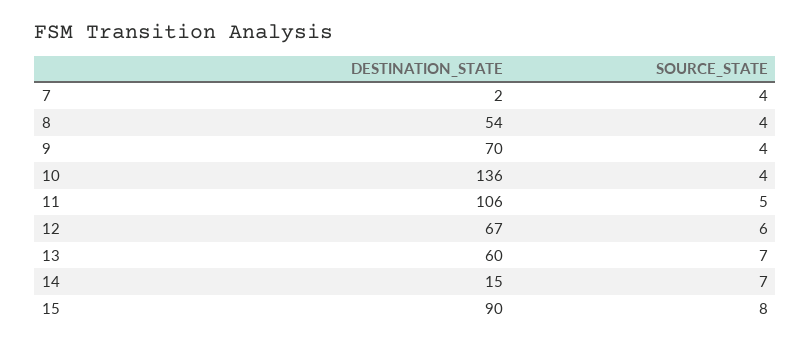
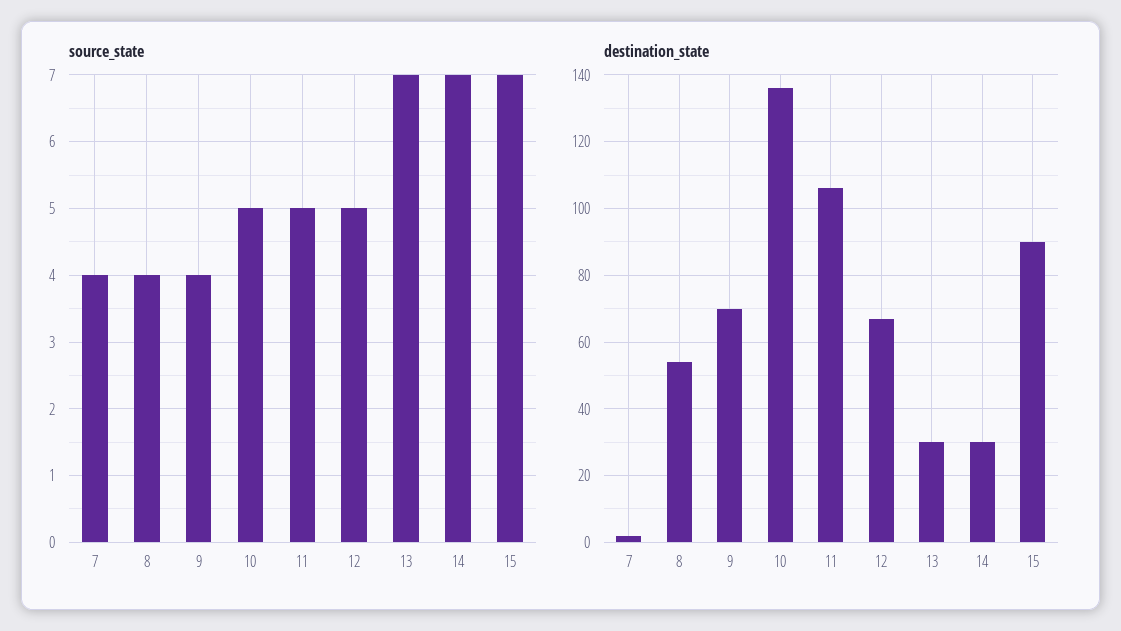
  {
    "DESTINATION_STATE": {
      "7": 2,
      "8": 54,
      "9": 70,
      "10": 136,
      "11": 106,
      "12": 67,
-     "13": 60,
+     "13": 30,
-     "14": 15,
+     "14": 30,
      "15": 90
    },
    "SOURCE_STATE": {
      "7": 4,
      "8": 4,
      "9": 4,
-     "10": 4,
+     "10": 5,
      "11": 5,
-     "12": 6,
+     "12": 5,
      "13": 7,
      "14": 7,
-     "15": 8
+     "15": 7
    }
  }

